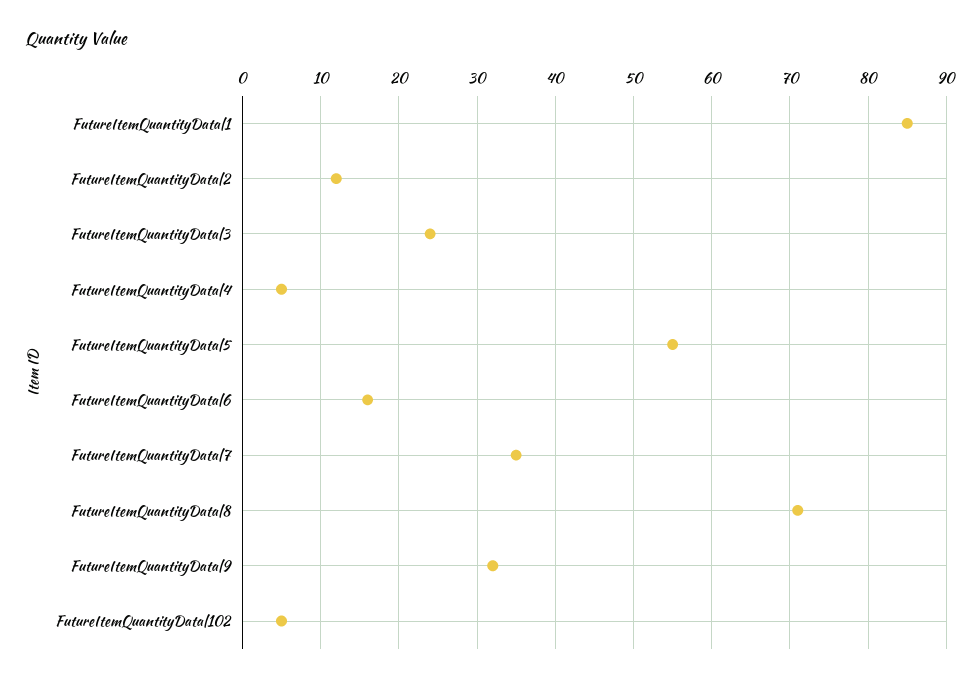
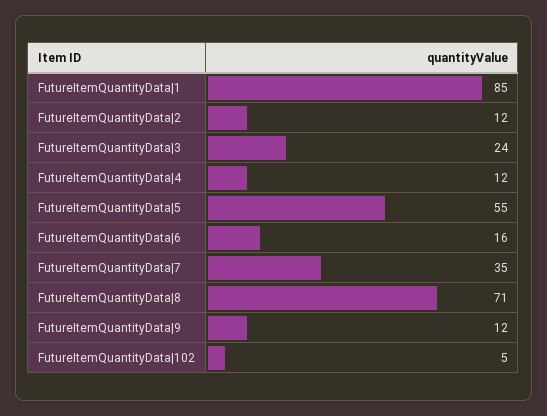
  {
    "FutureItemQuantityData|1": 85,
    "FutureItemQuantityData|2": 12,
    "FutureItemQuantityData|3": 24,
-   "FutureItemQuantityData|4": 5,
+   "FutureItemQuantityData|4": 12,
    "FutureItemQuantityData|5": 55,
    "FutureItemQuantityData|6": 16,
    "FutureItemQuantityData|7": 35,
    "FutureItemQuantityData|8": 71,
-   "FutureItemQuantityData|9": 32,
+   "FutureItemQuantityData|9": 12,
    "FutureItemQuantityData|102": 5
  }

